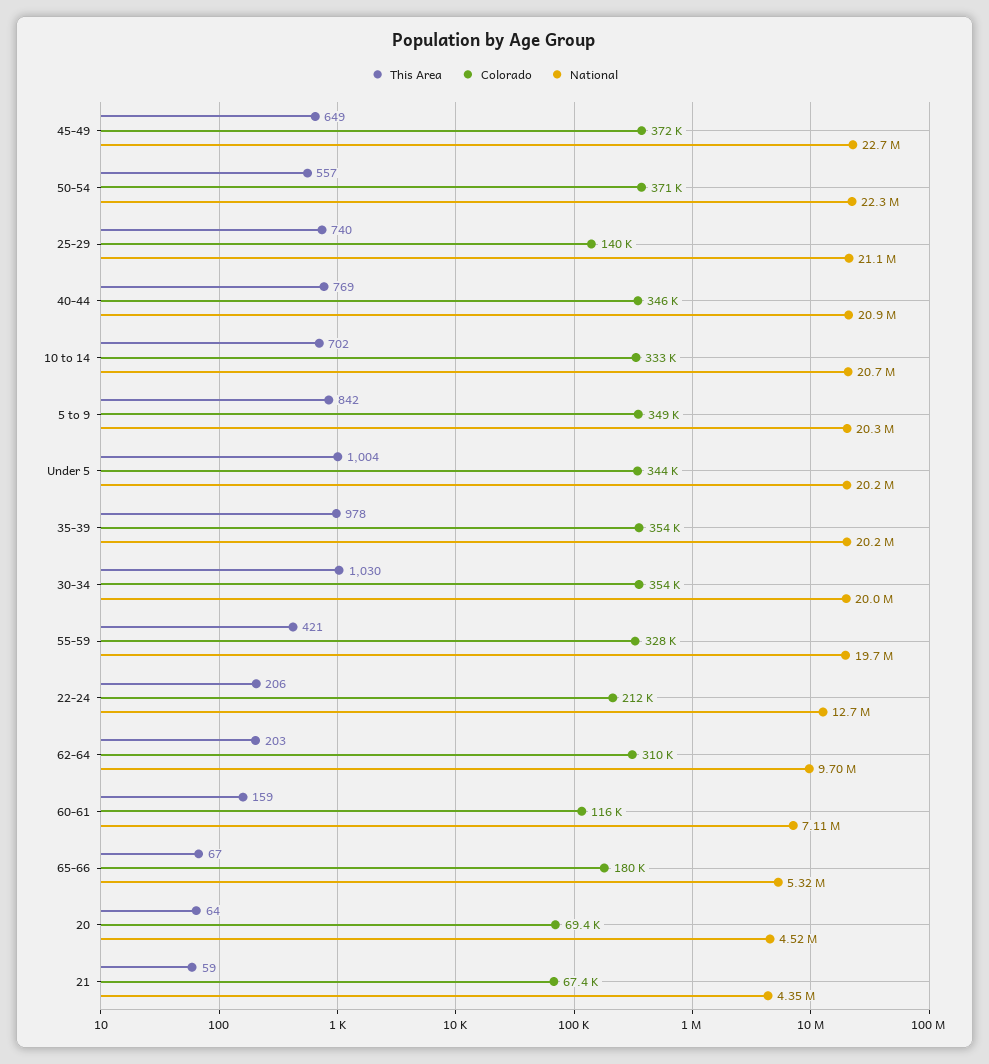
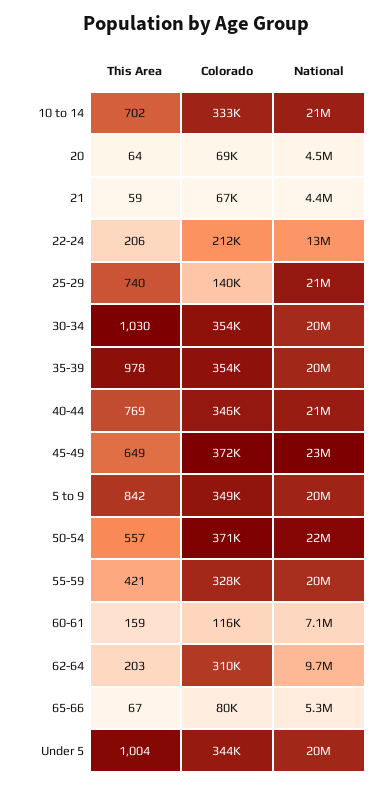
  {
    "This Area": {
      "45-49": 649,
      "50-54": 557,
      "25-29": 740,
      "40-44": 769,
      "10 to 14": 702,
      "5 to 9": 842,
      "Under 5": 1004,
      "35-39": 978,
      "30-34": 1030,
      "55-59": 421,
      "22-24": 206,
      "62-64": 203,
      "60-61": 159,
      "65-66": 67,
      "20": 64,
      "21": 59
    },
    "Colorado": {
      "45-49": 372000,
      "50-54": 371000,
      "25-29": 140000,
      "40-44": 346000,
      "10 to 14": 333000,
      "5 to 9": 349000,
      "Under 5": 344000,
      "35-39": 354000,
      "30-34": 354000,
      "55-59": 328000,
      "22-24": 212000,
      "62-64": 310000,
      "60-61": 116000,
-     "65-66": 180000,
+     "65-66": 80000,
      "20": 69400,
      "21": 67400
    },
    "National": {
      "45-49": 22700000,
      "50-54": 22300000,
      "25-29": 21100000,
      "40-44": 20900000,
      "10 to 14": 20700000,
      "5 to 9": 20300000,
      "Under 5": 20200000,
      "35-39": 20200000,
      "30-34": 20000000,
      "55-59": 19700000,
      "22-24": 12700000,
      "62-64": 9700000,
      "60-61": 7110000,
      "65-66": 5320000,
      "20": 4520000,
      "21": 4350000
    }
  }

